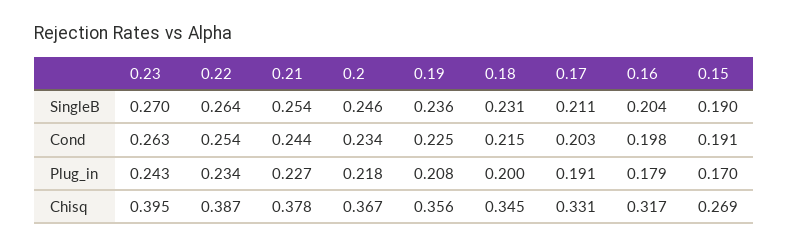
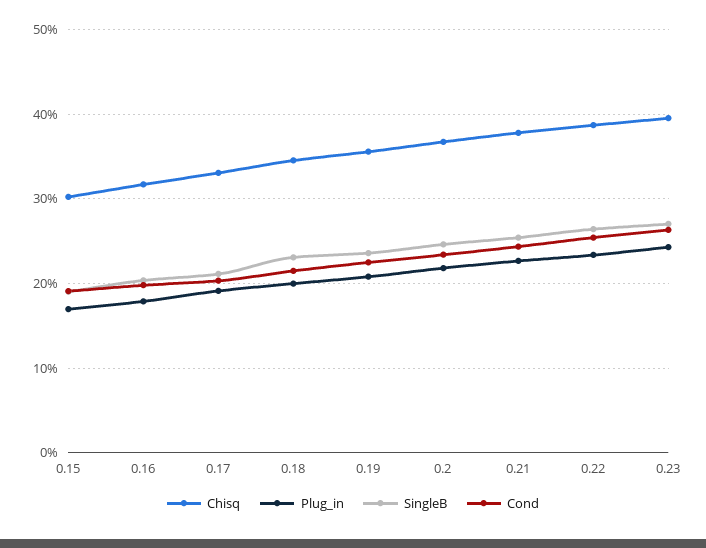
  {
    "SingleB": {
      "0.23": 0.27,
      "0.22": 0.264,
      "0.21": 0.254,
      "0.2": 0.246,
      "0.19": 0.236,
      "0.18": 0.231,
      "0.17": 0.211,
      "0.16": 0.204,
      "0.15": 0.19
    },
    "Cond": {
      "0.23": 0.263,
      "0.22": 0.254,
      "0.21": 0.244,
      "0.2": 0.234,
      "0.19": 0.225,
      "0.18": 0.215,
      "0.17": 0.203,
      "0.16": 0.198,
      "0.15": 0.191
    },
    "Plug_in": {
      "0.23": 0.243,
      "0.22": 0.234,
      "0.21": 0.227,
      "0.2": 0.218,
      "0.19": 0.208,
      "0.18": 0.2,
      "0.17": 0.191,
      "0.16": 0.179,
      "0.15": 0.17
    },
    "Chisq": {
      "0.23": 0.395,
      "0.22": 0.387,
      "0.21": 0.378,
      "0.2": 0.367,
      "0.19": 0.356,
      "0.18": 0.345,
      "0.17": 0.331,
      "0.16": 0.317,
-     "0.15": 0.269
+     "0.15": 0.3
    }
  }

